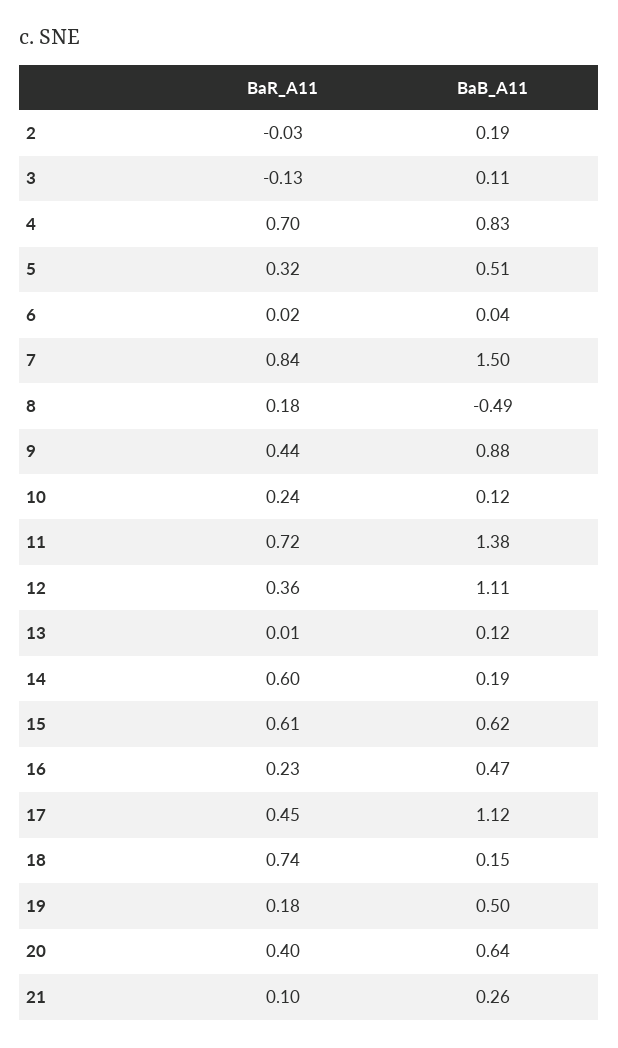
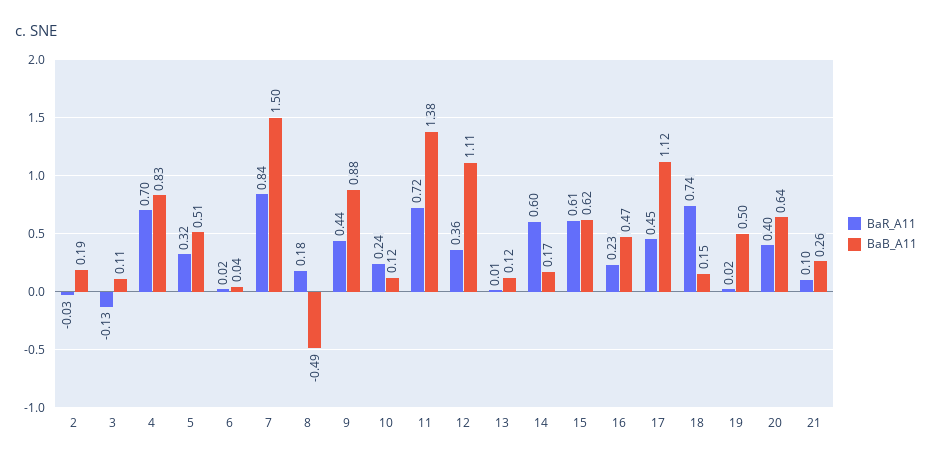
  {
    "BaR_A11": {
      "2": -0.03,
      "3": -0.13,
      "4": 0.7,
      "5": 0.32,
      "6": 0.02,
      "7": 0.84,
      "8": 0.18,
      "9": 0.44,
      "10": 0.24,
      "11": 0.72,
      "12": 0.36,
      "13": 0.01,
      "14": 0.6,
      "15": 0.61,
      "16": 0.23,
      "17": 0.45,
      "18": 0.74,
-     "19": 0.18,
+     "19": 0.02,
      "20": 0.4,
      "21": 0.1
    },
    "BaB_A11": {
      "2": 0.19,
      "3": 0.11,
      "4": 0.83,
      "5": 0.51,
      "6": 0.04,
      "7": 1.5,
      "8": -0.49,
      "9": 0.88,
      "10": 0.12,
      "11": 1.38,
      "12": 1.11,
      "13": 0.12,
-     "14": 0.19,
+     "14": 0.17,
      "15": 0.62,
      "16": 0.47,
      "17": 1.12,
      "18": 0.15,
      "19": 0.5,
      "20": 0.64,
      "21": 0.26
    }
  }

